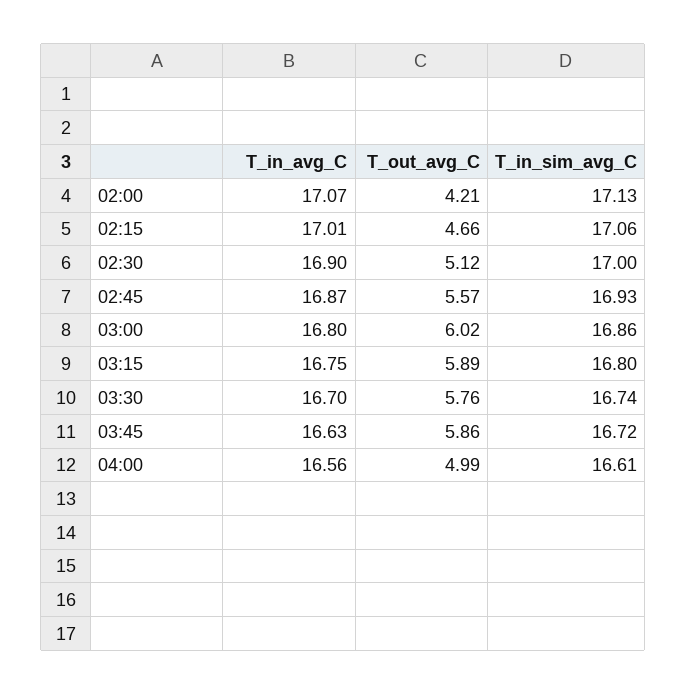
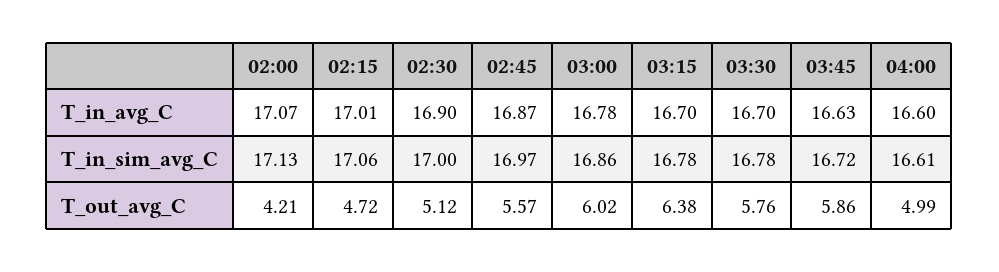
  {
    "T_in_avg_C": {
      "02:00": 17.07,
      "02:15": 17.01,
      "02:30": 16.9,
      "02:45": 16.87,
-     "03:00": 16.8,
+     "03:00": 16.78,
-     "03:15": 16.75,
+     "03:15": 16.7,
      "03:30": 16.7,
      "03:45": 16.63,
-     "04:00": 16.56
+     "04:00": 16.6
    },
    "T_out_avg_C": {
      "02:00": 4.21,
-     "02:15": 4.66,
+     "02:15": 4.72,
      "02:30": 5.12,
      "02:45": 5.57,
      "03:00": 6.02,
-     "03:15": 5.89,
+     "03:15": 6.38,
      "03:30": 5.76,
      "03:45": 5.86,
      "04:00": 4.99
    },
    "T_in_sim_avg_C": {
      "02:00": 17.13,
      "02:15": 17.06,
      "02:30": 17,
-     "02:45": 16.93,
+     "02:45": 16.97,
      "03:00": 16.86,
-     "03:15": 16.8,
+     "03:15": 16.78,
-     "03:30": 16.74,
+     "03:30": 16.78,
      "03:45": 16.72,
      "04:00": 16.61
    }
  }

